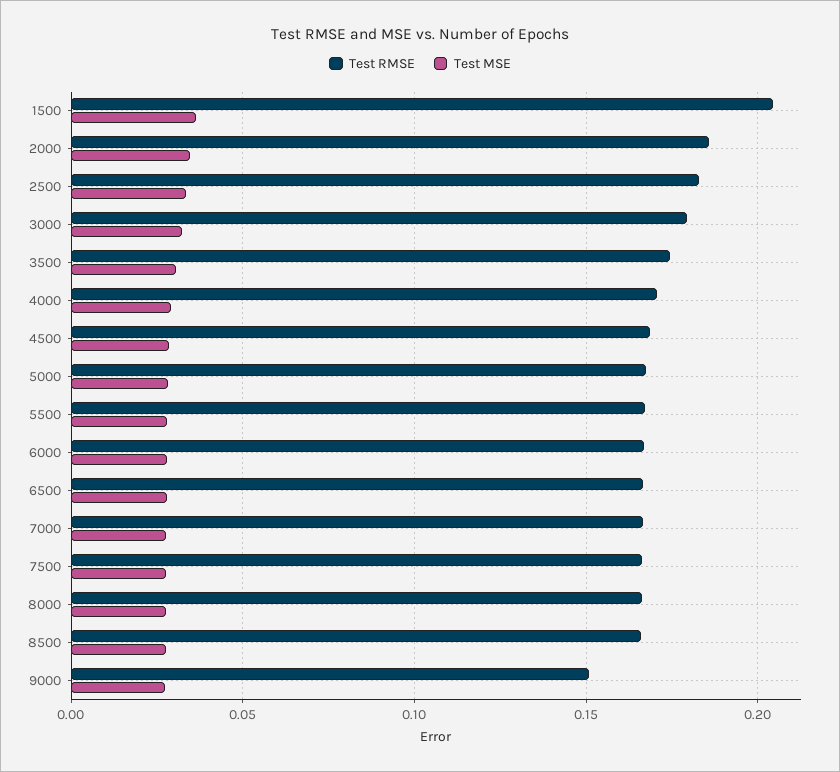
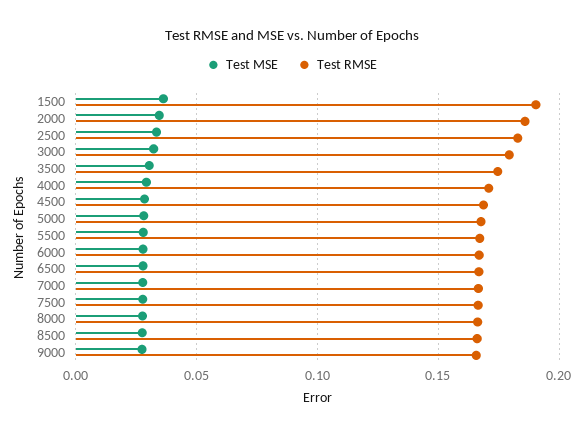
  {
    "Test RMSE": {
-     "1500": 0.205,
+     "1500": 0.19,
      "2000": 0.185,
      "2500": 0.185,
      "3000": 0.18,
      "3500": 0.175,
      "4000": 0.17,
      "4500": 0.17,
      "5000": 0.17,
      "5500": 0.165,
      "6000": 0.165,
      "6500": 0.165,
      "7000": 0.165,
      "7500": 0.165,
      "8000": 0.165,
      "8500": 0.165,
-     "9000": 0.15
+     "9000": 0.165
    },
    "Test MSE": {
      "1500": 0.035,
      "2000": 0.035,
      "2500": 0.035,
      "3000": 0.03,
      "3500": 0.03,
      "4000": 0.03,
      "4500": 0.03,
      "5000": 0.03,
      "5500": 0.03,
      "6000": 0.03,
      "6500": 0.03,
      "7000": 0.03,
      "7500": 0.03,
      "8000": 0.03,
      "8500": 0.03,
      "9000": 0.025
    }
  }

